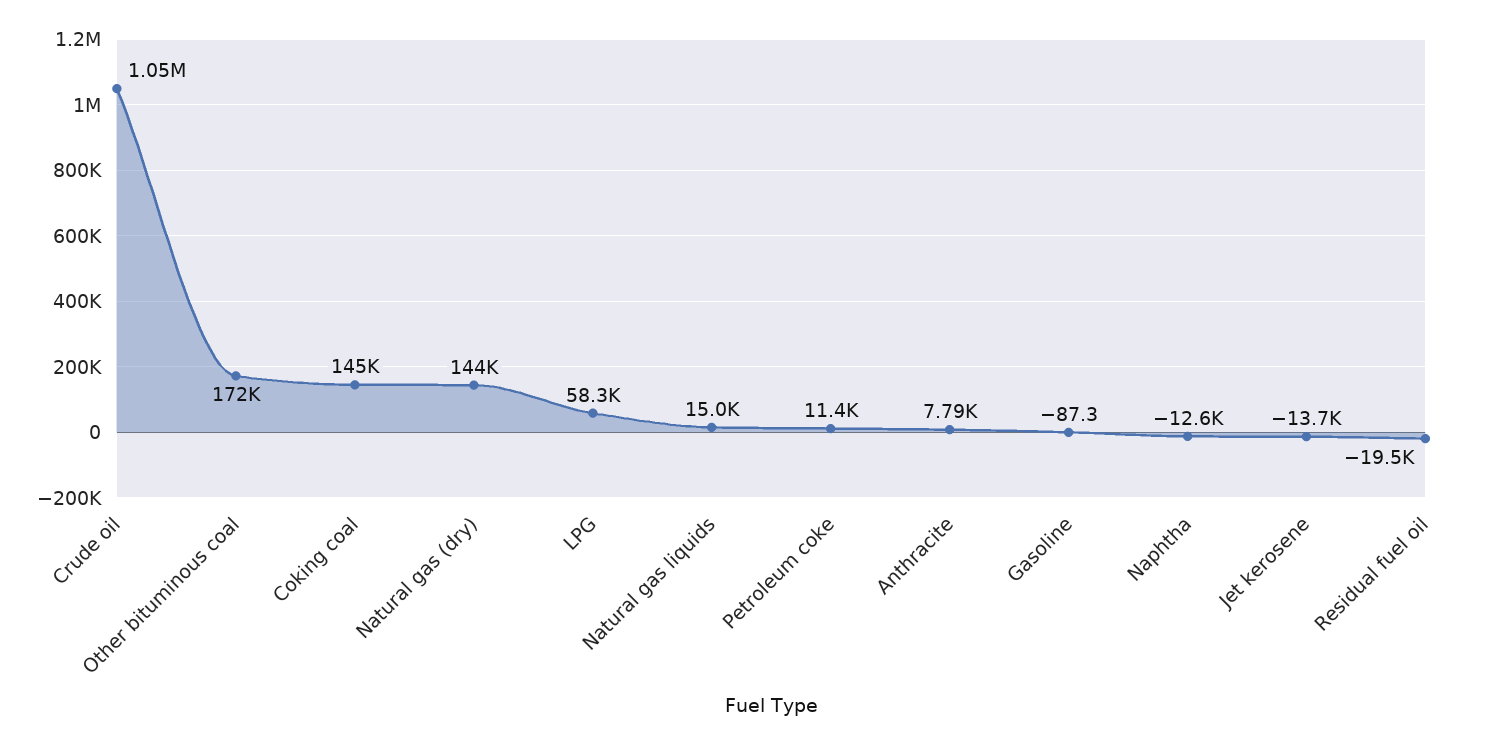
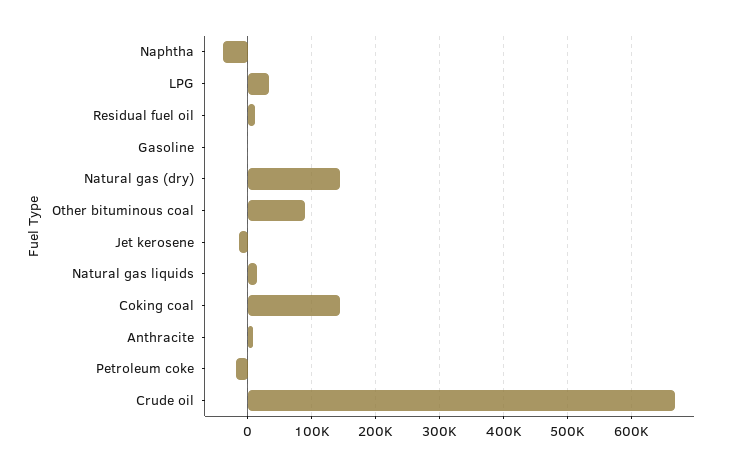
  {
-   "Crude oil": 1050000,
+   "Crude oil": 670000,
-   "Other bituminous coal": 172000,
+   "Other bituminous coal": 90000,
    "Coking coal": 145000,
    "Natural gas (dry)": 144000,
-   "LPG": 58300,
+   "LPG": 30000,
    "Natural gas liquids": 15000,
-   "Petroleum coke": 11400,
+   "Petroleum coke": -20000,
    "Anthracite": 7790,
    "Gasoline": -87.3,
-   "Naphtha": -12600,
+   "Naphtha": -40000,
    "Jet kerosene": -13700,
-   "Residual fuel oil": -19500
+   "Residual fuel oil": 10000
  }

